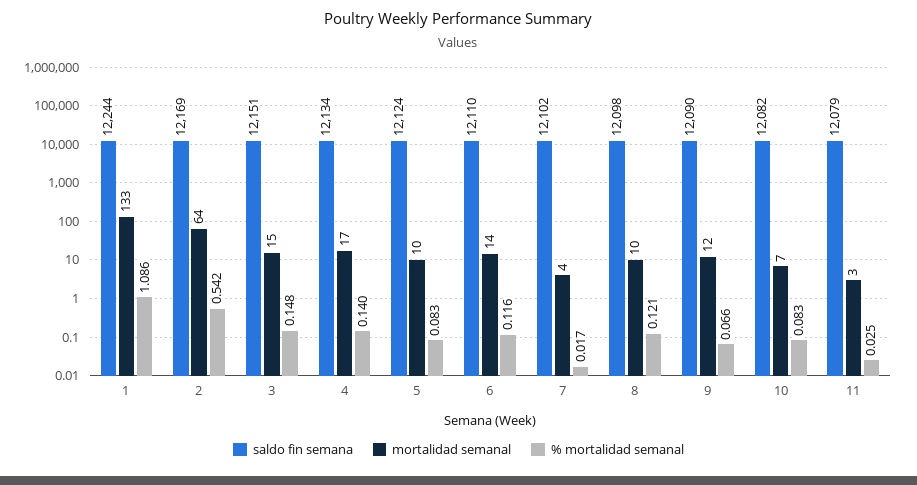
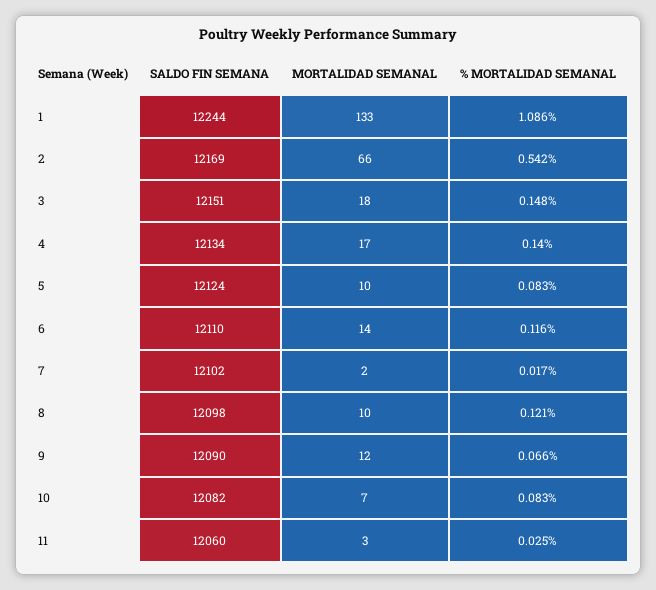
  {
    "saldo fin semana": {
      "1": 12244,
      "2": 12169,
      "3": 12151,
      "4": 12134,
      "5": 12124,
      "6": 12110,
      "7": 12102,
      "8": 12098,
      "9": 12090,
      "10": 12082,
-     "11": 12079
+     "11": 12060
    },
    "mortalidad semanal": {
      "1": 133,
-     "2": 64,
+     "2": 66,
-     "3": 15,
+     "3": 18,
      "4": 17,
      "5": 10,
      "6": 14,
-     "7": 4,
+     "7": 2,
      "8": 10,
      "9": 12,
      "10": 7,
      "11": 3
    },
    "% mortalidad semanal": {
      "1": 1.086,
      "2": 0.542,
      "3": 0.148,
      "4": 0.14,
      "5": 0.083,
      "6": 0.116,
      "7": 0.017,
      "8": 0.121,
      "9": 0.066,
      "10": 0.083,
      "11": 0.025
    }
  }

